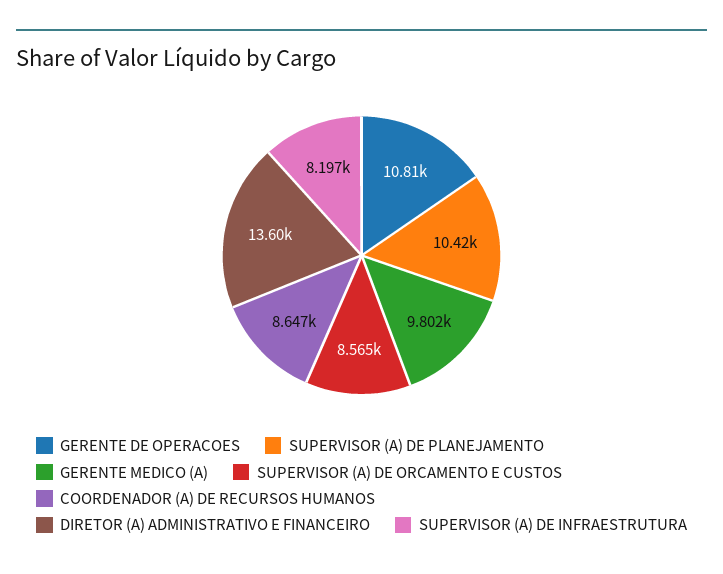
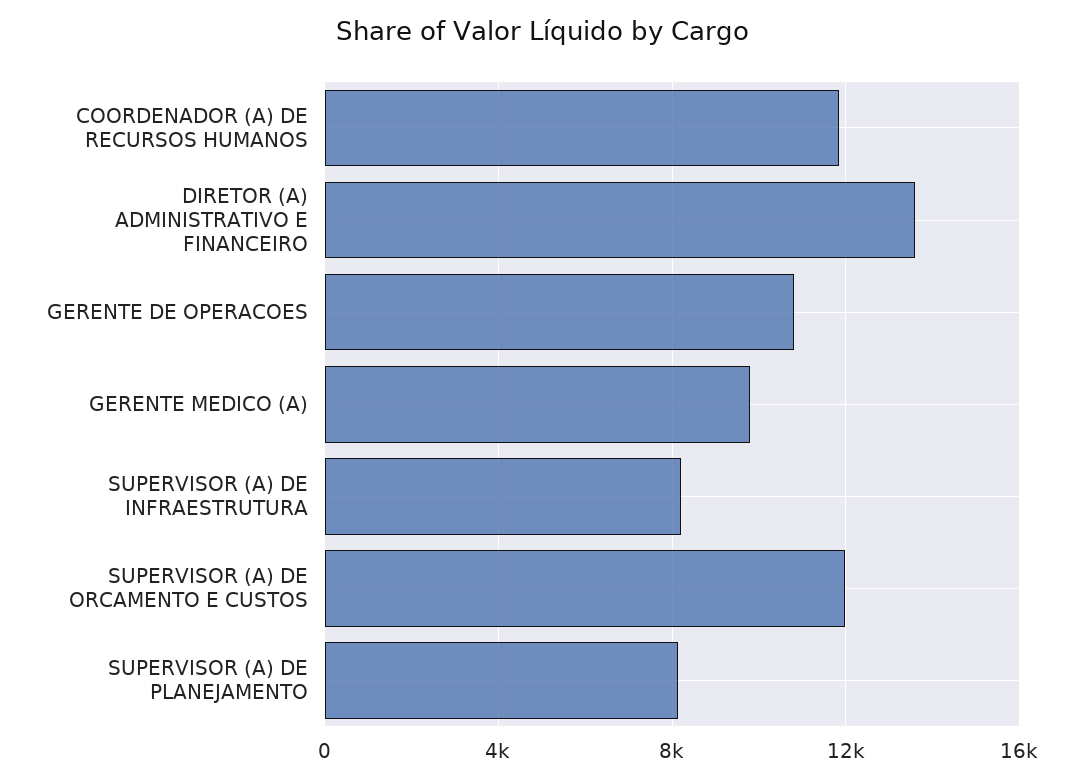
  {
    "GERENTE DE OPERACOES": 10810,
-   "SUPERVISOR (A) DE PLANEJAMENTO": 10420,
+   "SUPERVISOR (A) DE PLANEJAMENTO": 8000,
    "GERENTE MEDICO (A)": 9802,
-   "SUPERVISOR (A) DE ORCAMENTO E CUSTOS": 8565,
+   "SUPERVISOR (A) DE ORCAMENTO E CUSTOS": 12000,
-   "COORDENADOR (A) DE RECURSOS HUMANOS": 8647,
+   "COORDENADOR (A) DE RECURSOS HUMANOS": 12000,
    "DIRETOR (A) ADMINISTRATIVO E FINANCEIRO": 13600,
    "SUPERVISOR (A) DE INFRAESTRUTURA": 8197
  }

